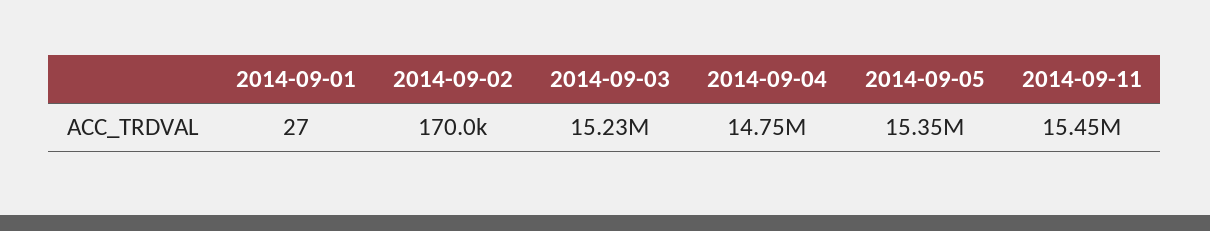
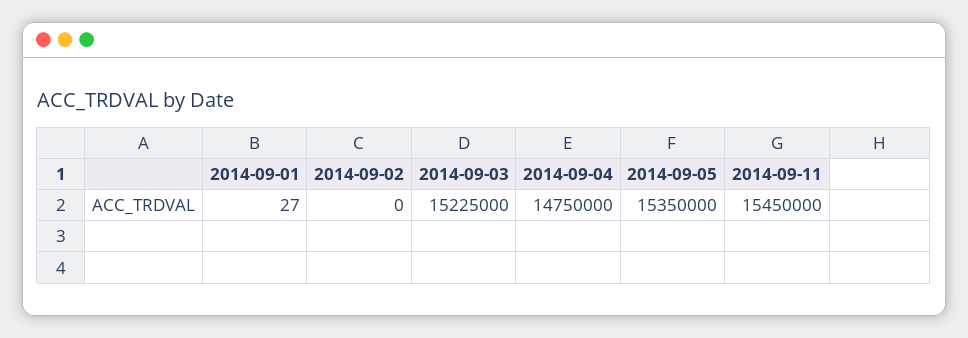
  {
    "2014-09-01": 27,
-   "2014-09-02": 170000,
+   "2014-09-02": 0,
    "2014-09-03": 15225000,
    "2014-09-04": 14750000,
    "2014-09-05": 15350000,
    "2014-09-11": 15450000
  }

